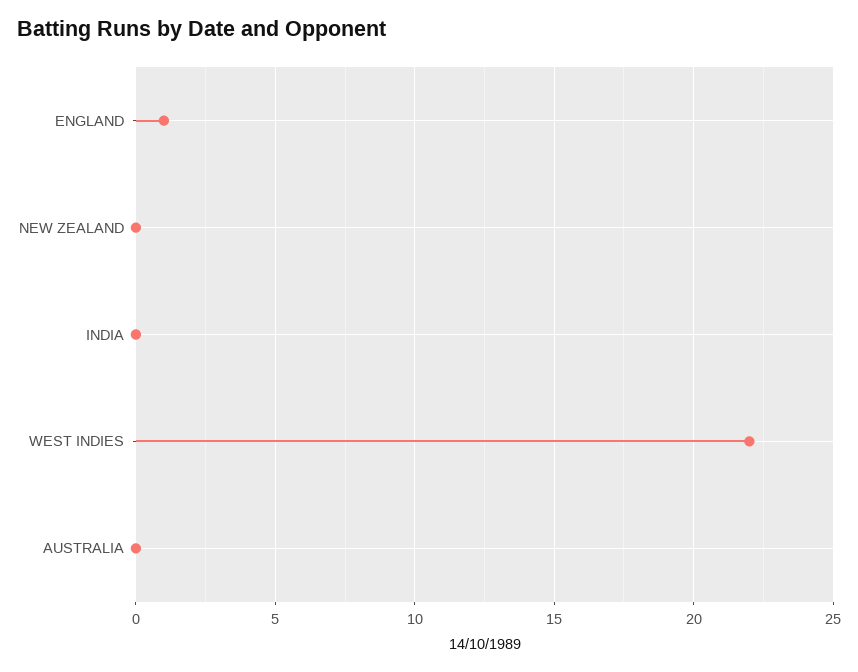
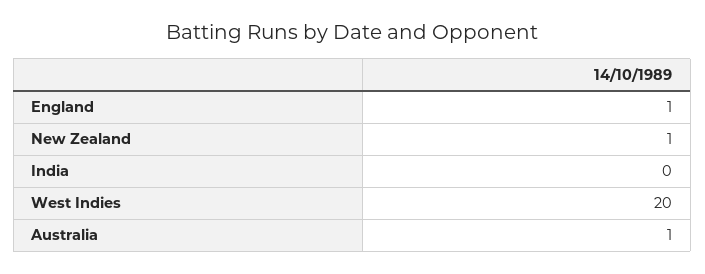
  {
    "ENGLAND": 1,
-   "NEW ZEALAND": 0,
+   "NEW ZEALAND": 1,
    "INDIA": 0,
-   "WEST INDIES": 22,
+   "WEST INDIES": 20,
-   "AUSTRALIA": 0
+   "AUSTRALIA": 1
  }

